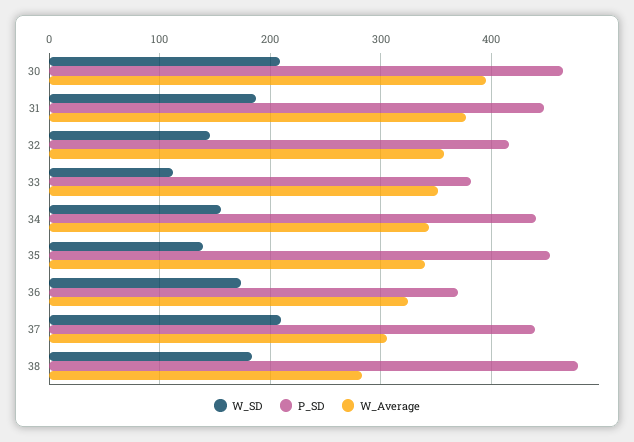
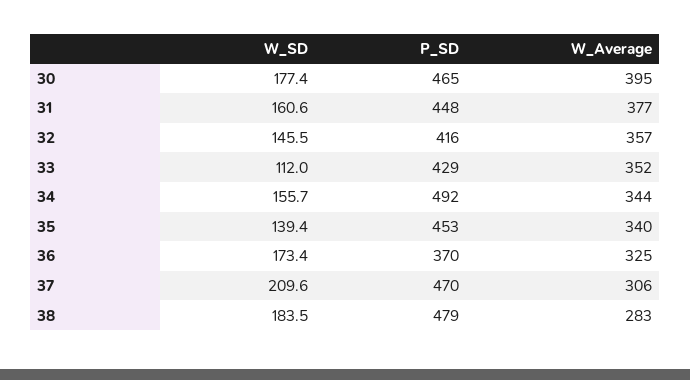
  {
    "W_SD": {
-     "30": 210,
+     "30": 177.4,
-     "31": 190,
+     "31": 160.6,
      "32": 145.5,
      "33": 112,
      "34": 155.7,
      "35": 139.4,
      "36": 173.4,
      "37": 209.6,
      "38": 183.5
    },
    "P_SD": {
      "30": 465,
      "31": 448,
      "32": 416,
-     "33": 380,
+     "33": 429,
-     "34": 440,
+     "34": 492,
      "35": 453,
      "36": 370,
-     "37": 440,
+     "37": 470,
      "38": 479
    },
    "W_Average": {
      "30": 395,
      "31": 377,
      "32": 357,
      "33": 352,
      "34": 344,
      "35": 340,
      "36": 325,
      "37": 306,
      "38": 283
    }
  }

